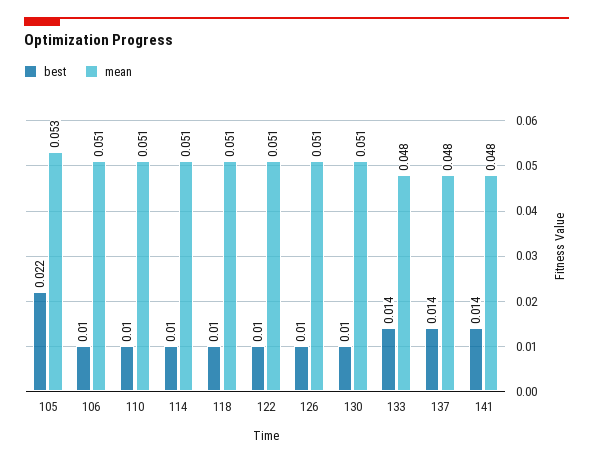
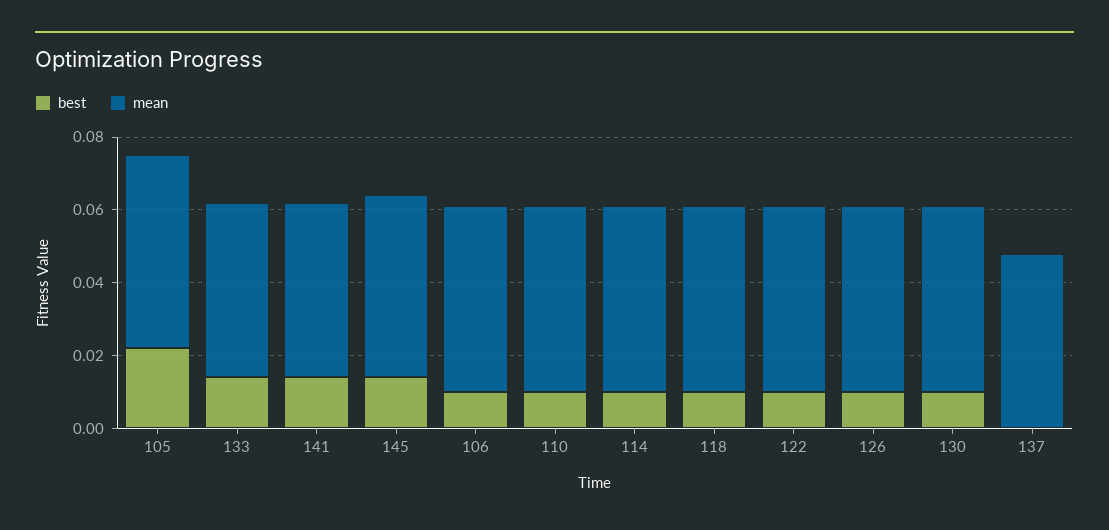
  {
    "best": {
      "105": 0.022,
      "106": 0.01,
      "110": 0.01,
      "114": 0.01,
      "118": 0.01,
      "122": 0.01,
      "126": 0.01,
      "130": 0.01,
      "133": 0.014,
-     "137": 0.014,
+     "137": 0,
-     "141": 0.014
+     "141": 0.014,
+     "145": 0.015
    },
    "mean": {
      "105": 0.053,
      "106": 0.051,
      "110": 0.051,
      "114": 0.051,
      "118": 0.051,
      "122": 0.051,
      "126": 0.051,
      "130": 0.051,
      "133": 0.048,
      "137": 0.048,
-     "141": 0.048
+     "141": 0.048,
+     "145": 0.05
    }
  }

